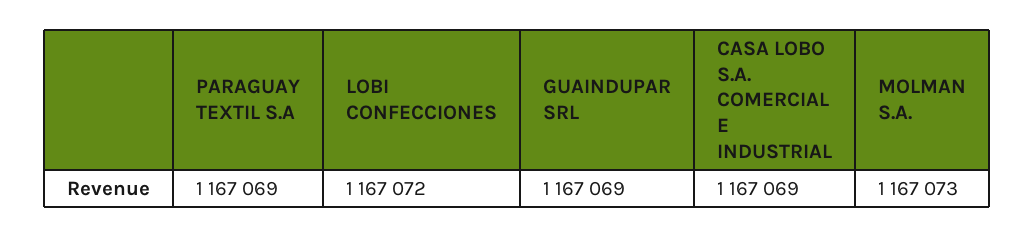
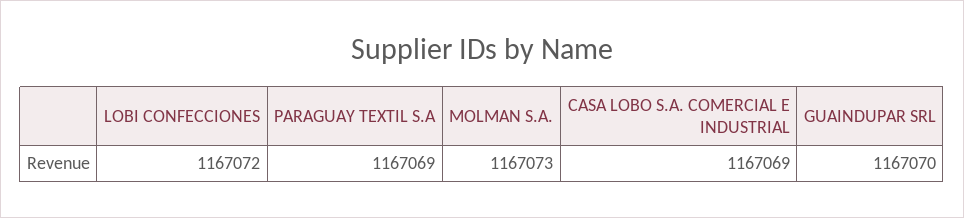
  {
    "PARAGUAY TEXTIL S.A": 1167069,
    "LOBI CONFECCIONES": 1167072,
-   "GUAINDUPAR SRL": 1167069,
+   "GUAINDUPAR SRL": 1167070,
    "CASA LOBO S.A. COMERCIAL E INDUSTRIAL": 1167069,
    "MOLMAN S.A.": 1167073
  }

